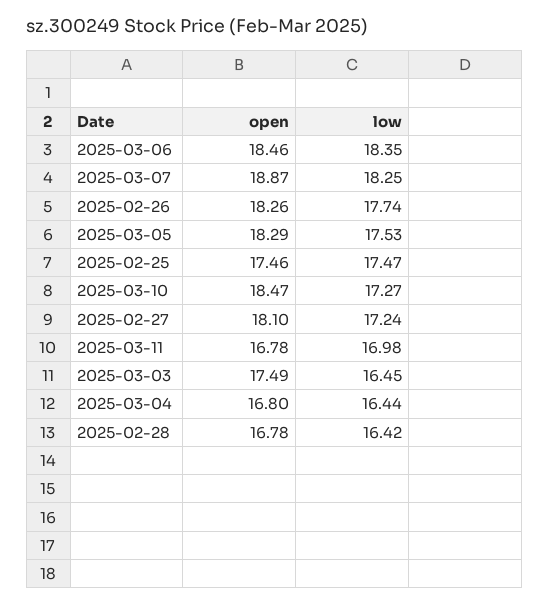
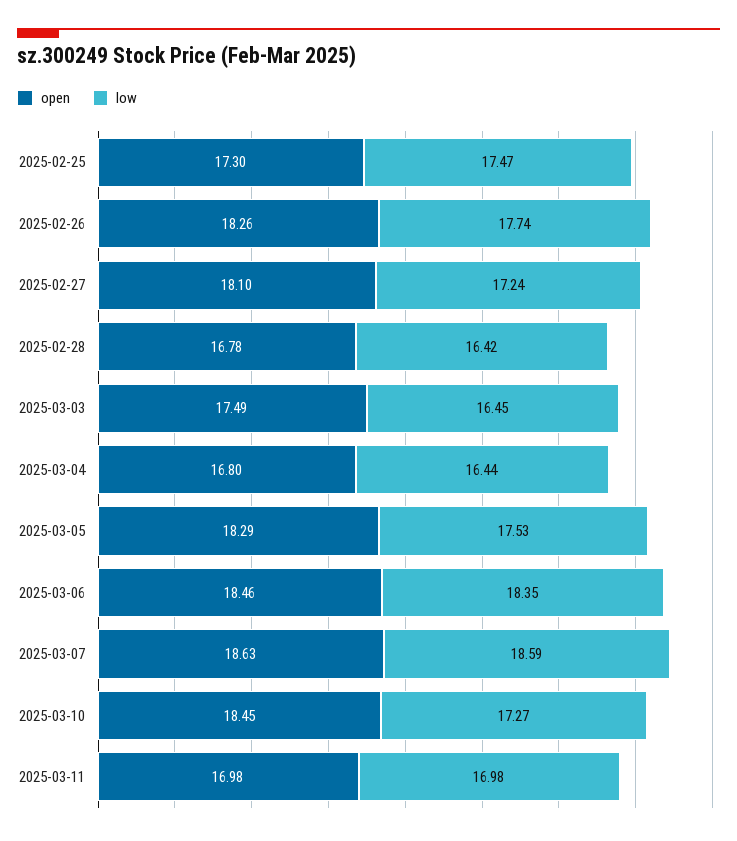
  {
    "open": {
      "2025-03-06": 18.46,
-     "2025-03-07": 18.87,
+     "2025-03-07": 18.63,
      "2025-02-26": 18.26,
      "2025-03-05": 18.29,
-     "2025-02-25": 17.46,
+     "2025-02-25": 17.3,
-     "2025-03-10": 18.47,
+     "2025-03-10": 18.45,
      "2025-02-27": 18.1,
-     "2025-03-11": 16.78,
+     "2025-03-11": 16.98,
      "2025-03-03": 17.49,
      "2025-03-04": 16.8,
      "2025-02-28": 16.78
    },
    "low": {
      "2025-03-06": 18.35,
-     "2025-03-07": 18.25,
+     "2025-03-07": 18.59,
      "2025-02-26": 17.74,
      "2025-03-05": 17.53,
      "2025-02-25": 17.47,
      "2025-03-10": 17.27,
      "2025-02-27": 17.24,
      "2025-03-11": 16.98,
      "2025-03-03": 16.45,
      "2025-03-04": 16.44,
      "2025-02-28": 16.42
    }
  }

